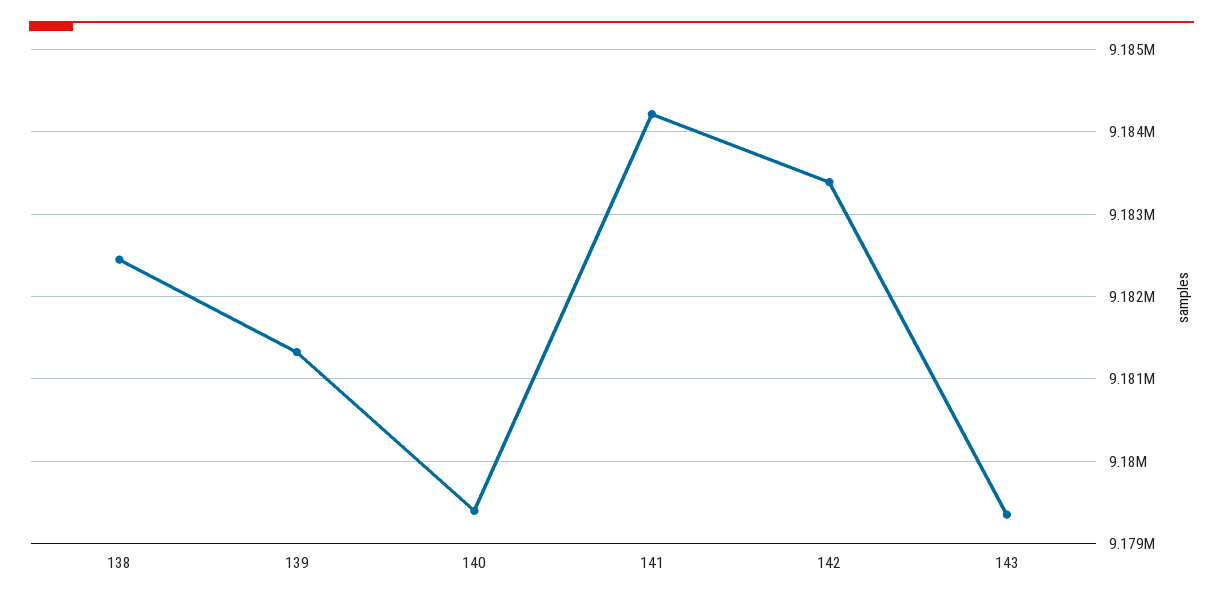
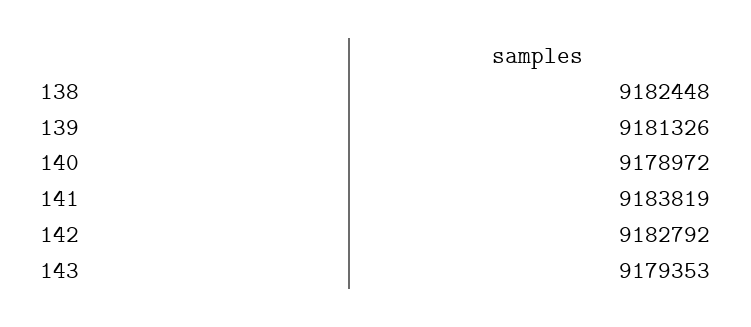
  {
    "138": 9182448,
    "139": 9181326,
-   "140": 9179400,
+   "140": 9178972,
-   "141": 9184200,
+   "141": 9183819,
-   "142": 9183400,
+   "142": 9182792,
    "143": 9179353
  }

